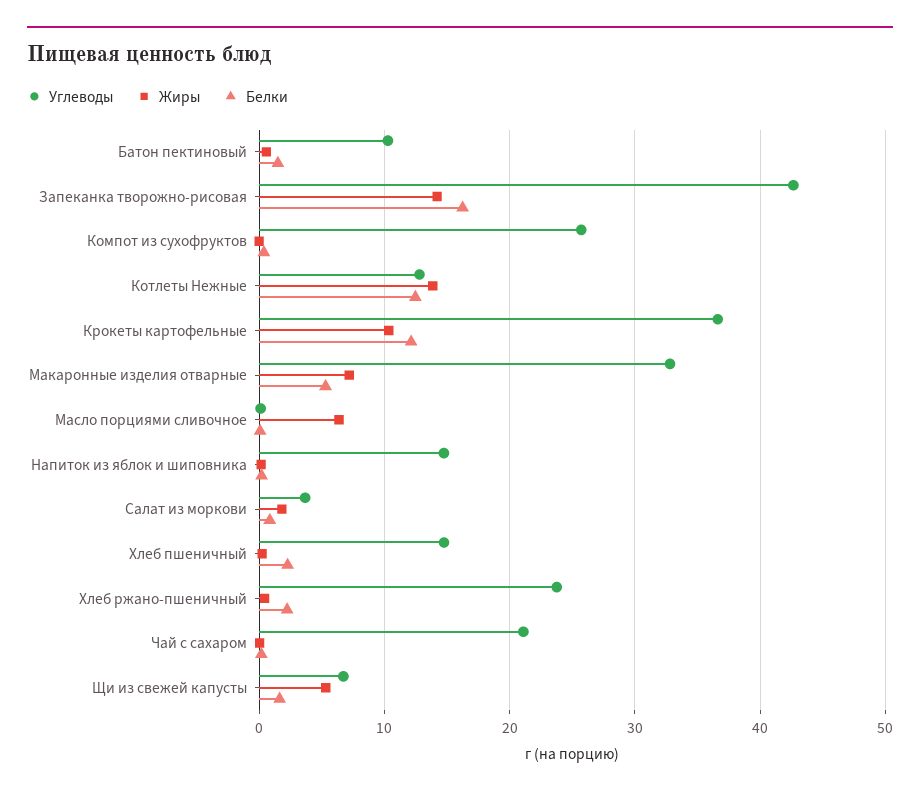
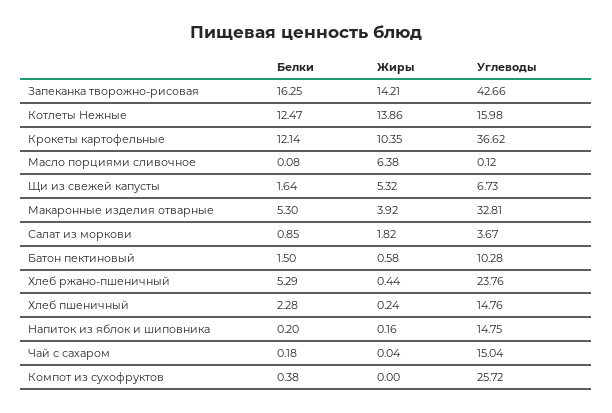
  {
    "Углеводы": {
      "Батон пектиновый": 10.28,
      "Запеканка творожно-рисовая": 42.66,
      "Компот из сухофруктов": 25.72,
-     "Котлеты Нежные": 13,
+     "Котлеты Нежные": 15.98,
      "Крокеты картофельные": 36.62,
      "Макаронные изделия отварные": 32.81,
      "Масло порциями сливочное": 0.12,
      "Напиток из яблок и шиповника": 14.75,
      "Салат из моркови": 3.67,
      "Хлеб пшеничный": 14.76,
      "Хлеб ржано-пшеничный": 23.76,
-     "Чай с сахаром": 21,
+     "Чай с сахаром": 15.04,
      "Щи из свежей капусты": 6.73
    },
    "Жиры": {
      "Батон пектиновый": 0.58,
      "Запеканка творожно-рисовая": 14.21,
      "Компот из сухофруктов": 0,
      "Котлеты Нежные": 13.86,
      "Крокеты картофельные": 10.35,
-     "Макаронные изделия отварные": 7,
+     "Макаронные изделия отварные": 3.92,
      "Масло порциями сливочное": 6.38,
      "Напиток из яблок и шиповника": 0.16,
      "Салат из моркови": 1.82,
      "Хлеб пшеничный": 0.24,
      "Хлеб ржано-пшеничный": 0.44,
      "Чай с сахаром": 0.04,
      "Щи из свежей капусты": 5.32
    },
    "Белки": {
      "Батон пектиновый": 1.5,
      "Запеканка творожно-рисовая": 16.25,
      "Компот из сухофруктов": 0.38,
      "Котлеты Нежные": 12.47,
      "Крокеты картофельные": 12.14,
      "Макаронные изделия отварные": 5.3,
      "Масло порциями сливочное": 0.08,
      "Напиток из яблок и шиповника": 0.2,
      "Салат из моркови": 0.85,
      "Хлеб пшеничный": 2.28,
-     "Хлеб ржано-пшеничный": 2,
+     "Хлеб ржано-пшеничный": 5.29,
      "Чай с сахаром": 0.18,
      "Щи из свежей капусты": 1.64
    }
  }

